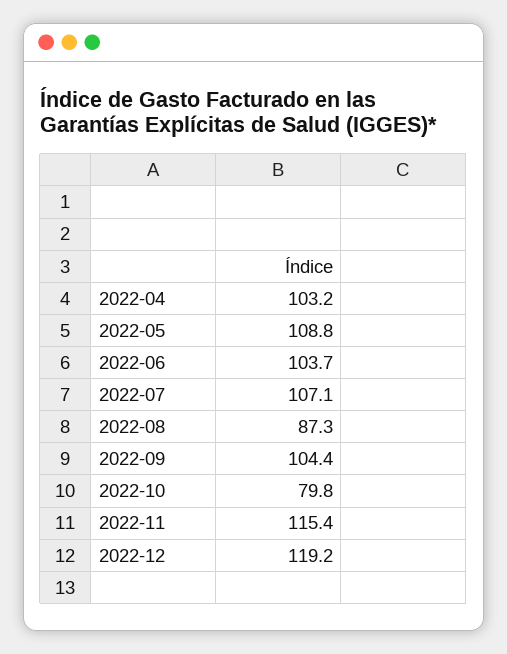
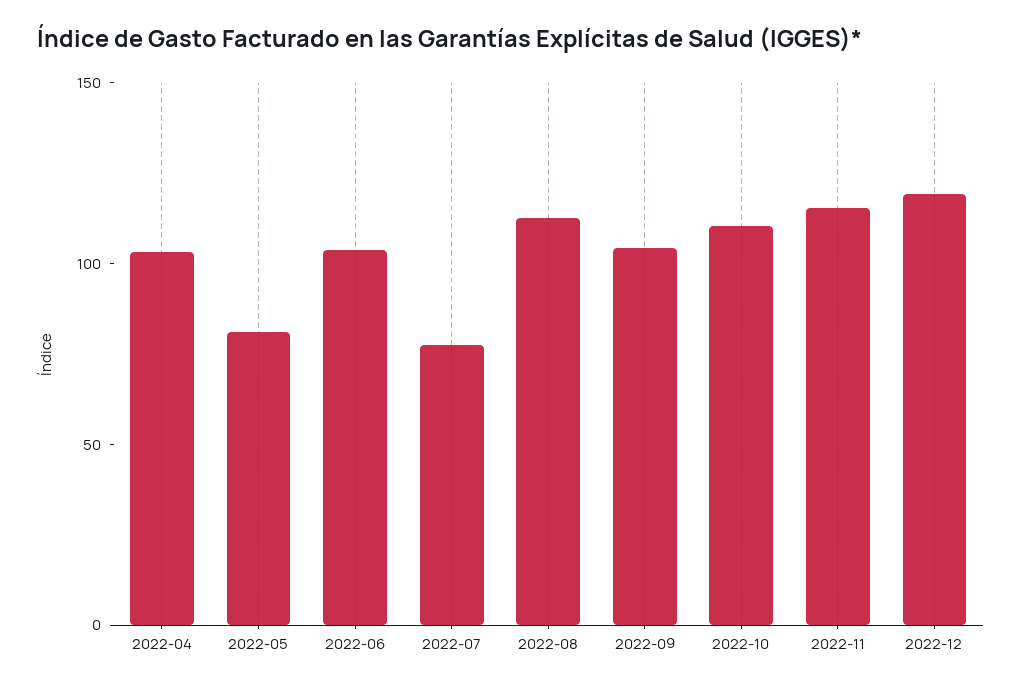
  {
    "2022-04": 103.2,
-   "2022-05": 108.8,
+   "2022-05": 80,
    "2022-06": 103.7,
-   "2022-07": 107.1,
+   "2022-07": 80,
-   "2022-08": 87.3,
+   "2022-08": 110,
    "2022-09": 104.4,
-   "2022-10": 79.8,
+   "2022-10": 110,
    "2022-11": 115.4,
    "2022-12": 119.2
  }

